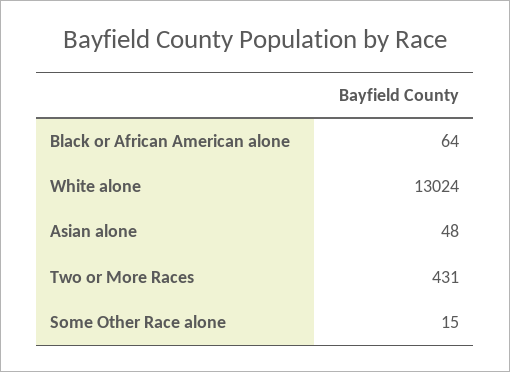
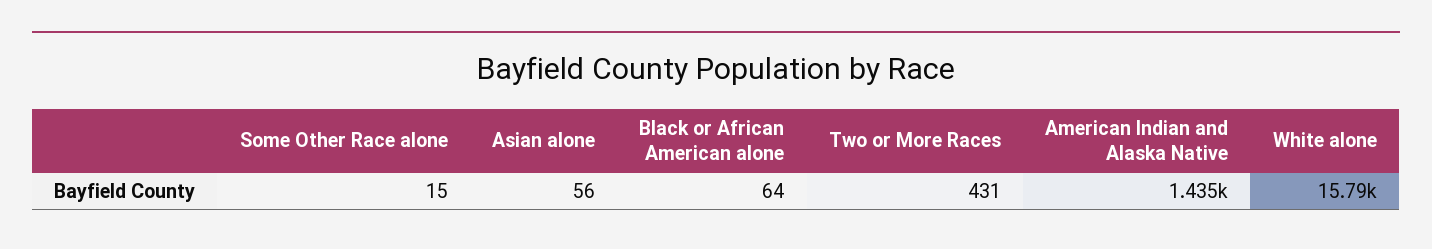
  {
    "Black or African American alone": 64,
-   "White alone": 13024,
+   "White alone": 15790,
-   "Asian alone": 48,
+   "Asian alone": 56,
    "Two or More Races": 431,
-   "Some Other Race alone": 15
+   "Some Other Race alone": 15,
+   "American Indian and Alaska Native": 1435
  }

